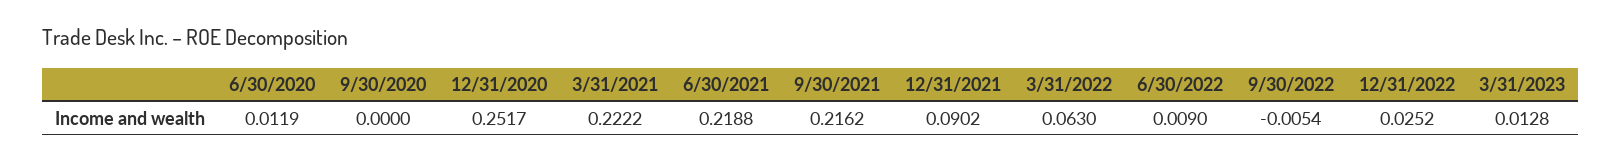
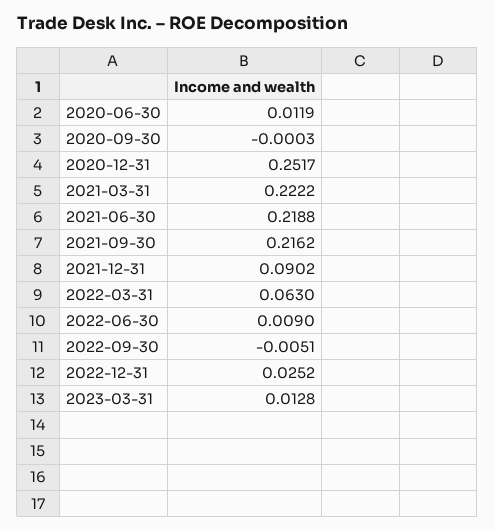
  {
    "6/30/2020": 0.0119,
-   "9/30/2020": 0,
+   "9/30/2020": -0.0003,
    "12/31/2020": 0.2517,
    "3/31/2021": 0.2222,
    "6/30/2021": 0.2188,
    "9/30/2021": 0.2162,
    "12/31/2021": 0.0902,
    "3/31/2022": 0.063,
    "6/30/2022": 0.009,
-   "9/30/2022": -0.0054,
+   "9/30/2022": -0.0051,
    "12/31/2022": 0.0252,
    "3/31/2023": 0.0128
  }

